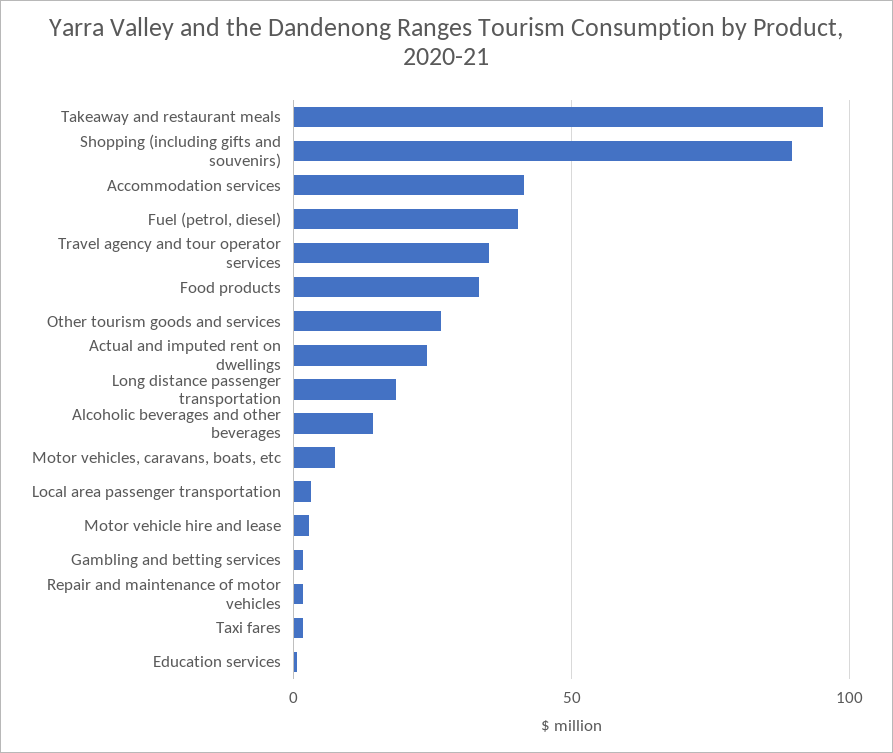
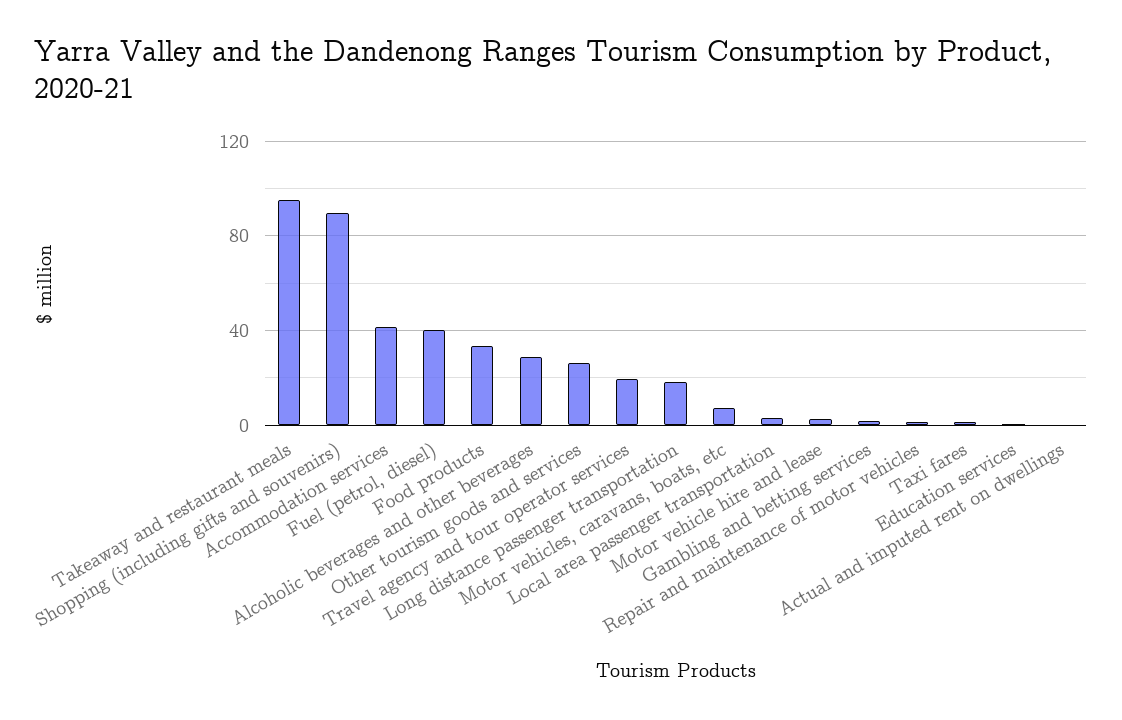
  {
    "Takeaway and restaurant meals": 95,
    "Shopping (including gifts and souvenirs)": 90,
    "Accommodation services": 40,
    "Fuel (petrol, diesel)": 40,
-   "Travel agency and tour operator services": 35,
+   "Travel agency and tour operator services": 20,
    "Food products": 35,
    "Other tourism goods and services": 25,
-   "Actual and imputed rent on dwellings": 25,
+   "Actual and imputed rent on dwellings": 0,
    "Long distance passenger transportation": 20,
-   "Alcoholic beverages and other beverages": 15,
+   "Alcoholic beverages and other beverages": 30,
    "Motor vehicles, caravans, boats, etc": 5,
    "Local area passenger transportation": 5,
    "Motor vehicle hire and lease": 5,
    "Gambling and betting services": 0,
    "Repair and maintenance of motor vehicles": 0,
    "Taxi fares": 0,
    "Education services": 0
  }

